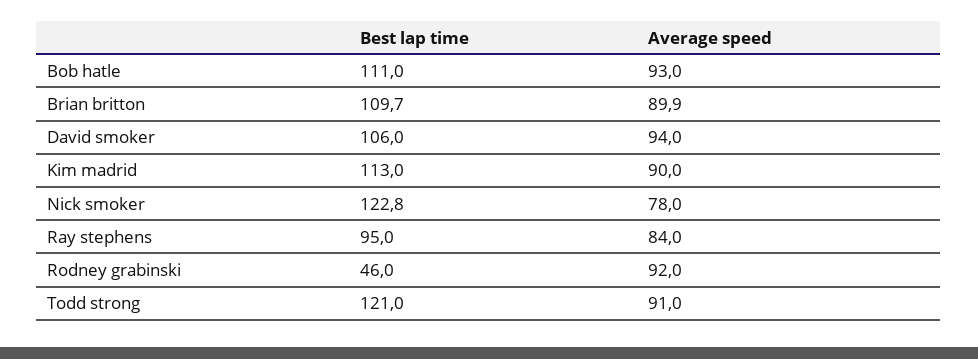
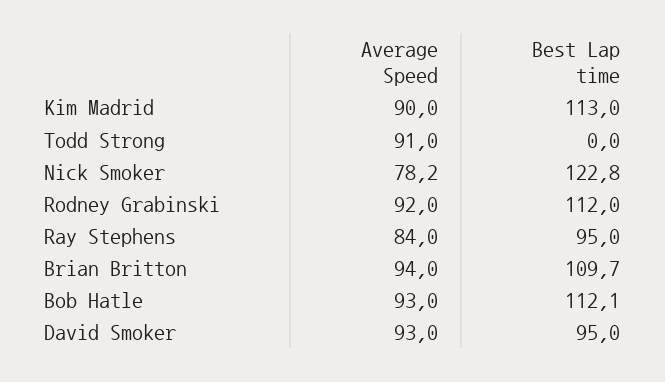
  {
    "Best lap time": {
-     "Bob hatle": 111,
+     "Bob hatle": 112.1,
      "Brian britton": 109.7,
-     "David smoker": 106,
+     "David smoker": 95,
      "Kim madrid": 113,
      "Nick smoker": 122.8,
      "Ray stephens": 95,
-     "Rodney grabinski": 46,
+     "Rodney grabinski": 112,
-     "Todd strong": 121
+     "Todd strong": 0
    },
    "Average speed": {
      "Bob hatle": 93,
-     "Brian britton": 89.9,
+     "Brian britton": 94,
-     "David smoker": 94,
+     "David smoker": 93,
      "Kim madrid": 90,
-     "Nick smoker": 78,
+     "Nick smoker": 78.2,
      "Ray stephens": 84,
      "Rodney grabinski": 92,
      "Todd strong": 91
    }
  }

